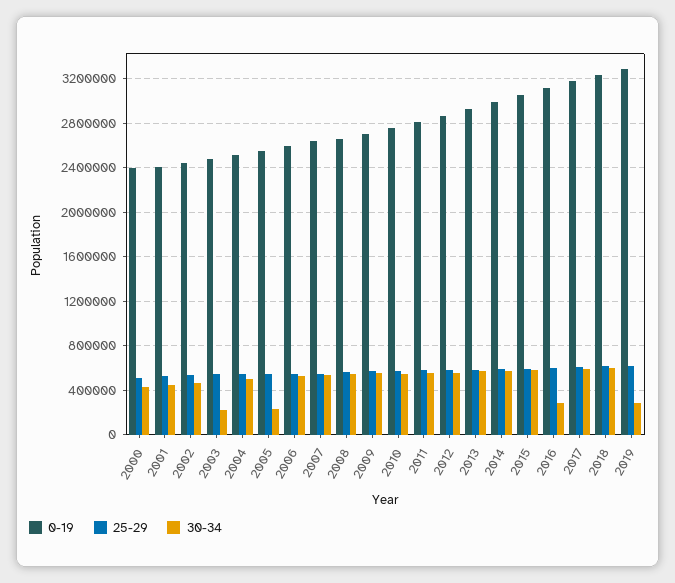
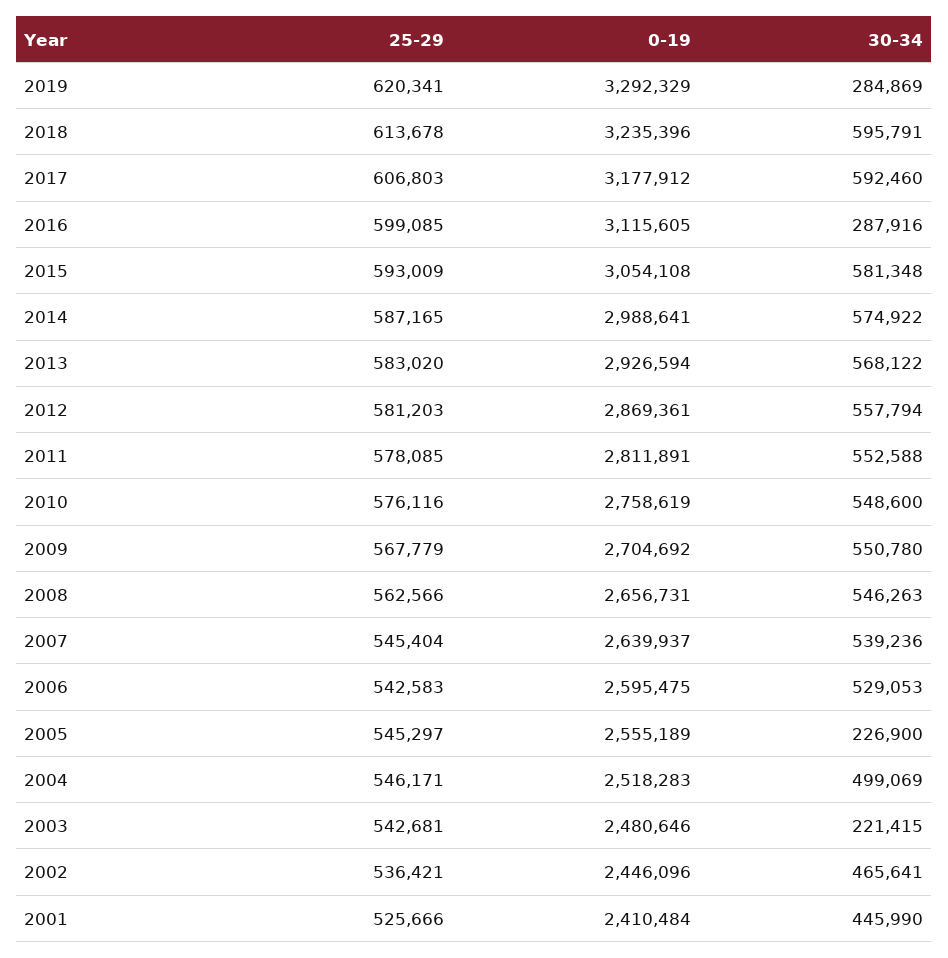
  {
    "0-19": {
-     "2000": 2400000,
      "2001": 2410484,
      "2002": 2446096,
      "2003": 2480646,
      "2004": 2518283,
      "2005": 2555189,
      "2006": 2595475,
      "2007": 2639937,
      "2008": 2656731,
      "2009": 2704692,
      "2010": 2758619,
      "2011": 2811891,
      "2012": 2869361,
      "2013": 2926594,
      "2014": 2988641,
      "2015": 3054108,
      "2016": 3115605,
      "2017": 3177912,
      "2018": 3235396,
      "2019": 3292329
    },
    "25-29": {
-     "2000": 500000,
      "2001": 525666,
      "2002": 536421,
      "2003": 542681,
      "2004": 546171,
      "2005": 545297,
      "2006": 542583,
      "2007": 545404,
      "2008": 562566,
      "2009": 567779,
      "2010": 576116,
      "2011": 578085,
      "2012": 581203,
      "2013": 583020,
      "2014": 587165,
      "2015": 593009,
      "2016": 599085,
      "2017": 606803,
      "2018": 613678,
      "2019": 620341
    },
    "30-34": {
-     "2000": 400000,
      "2001": 445990,
      "2002": 465641,
      "2003": 221415,
      "2004": 499069,
      "2005": 226900,
      "2006": 529053,
      "2007": 539236,
      "2008": 546263,
      "2009": 550780,
      "2010": 548600,
      "2011": 552588,
      "2012": 557794,
      "2013": 568122,
      "2014": 574922,
      "2015": 581348,
      "2016": 287916,
      "2017": 592460,
      "2018": 595791,
      "2019": 284869
    }
  }

